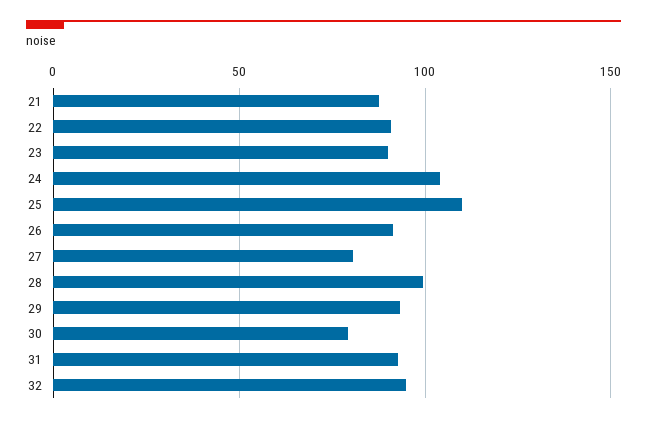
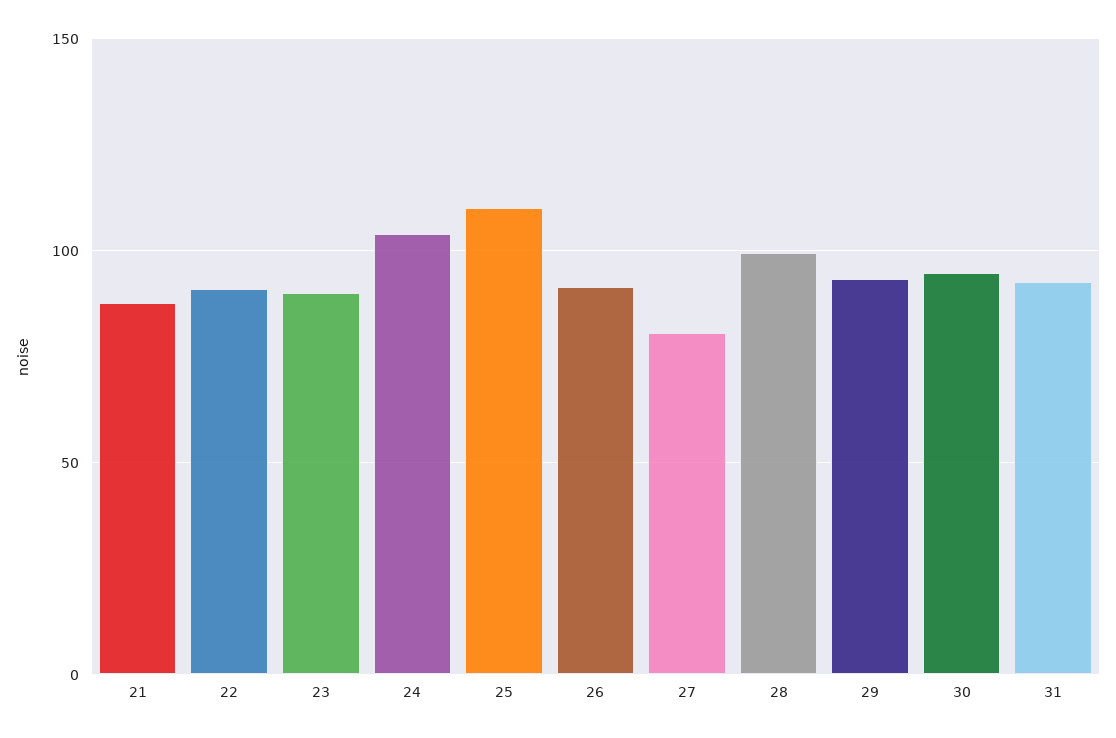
  {
    "21": 90,
    "22": 90,
    "23": 90,
    "24": 105,
    "25": 110,
    "26": 90,
    "27": 80,
    "28": 100,
    "29": 95,
-   "30": 80,
+   "30": 95,
-   "31": 95,
+   "31": 95
-   "32": 95
  }

